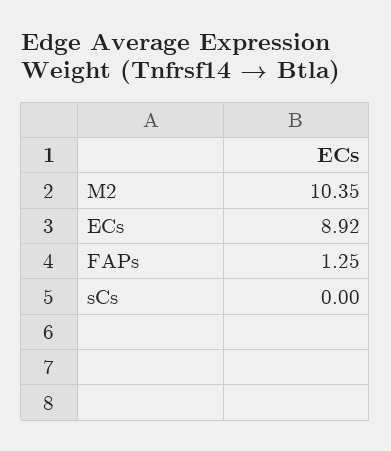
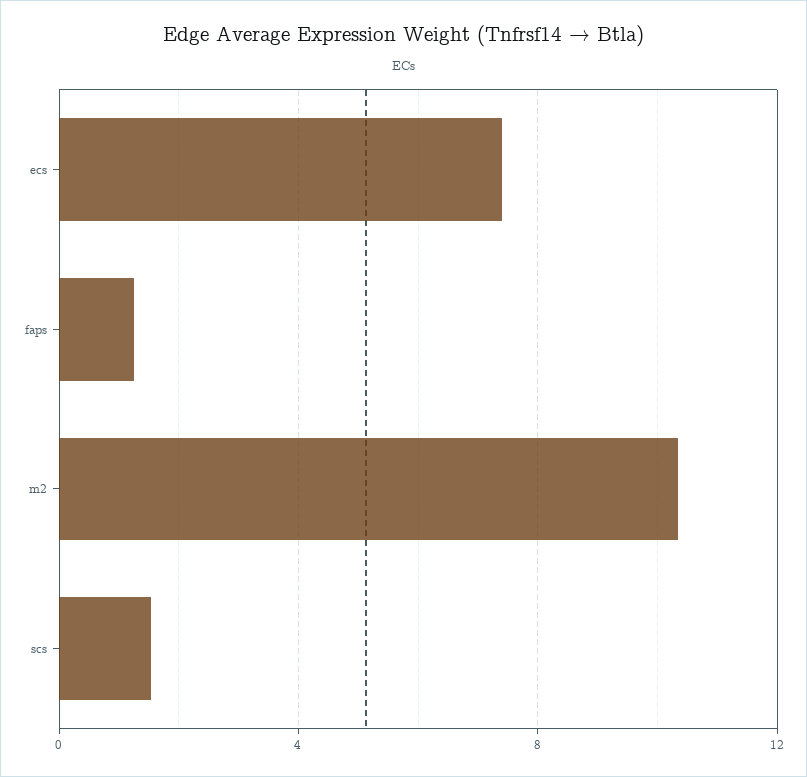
  {
    "M2": 10.35,
-   "ECs": 8.92,
+   "ECs": 7.5,
    "FAPs": 1.25,
-   "sCs": 0
+   "sCs": 1.5
  }

